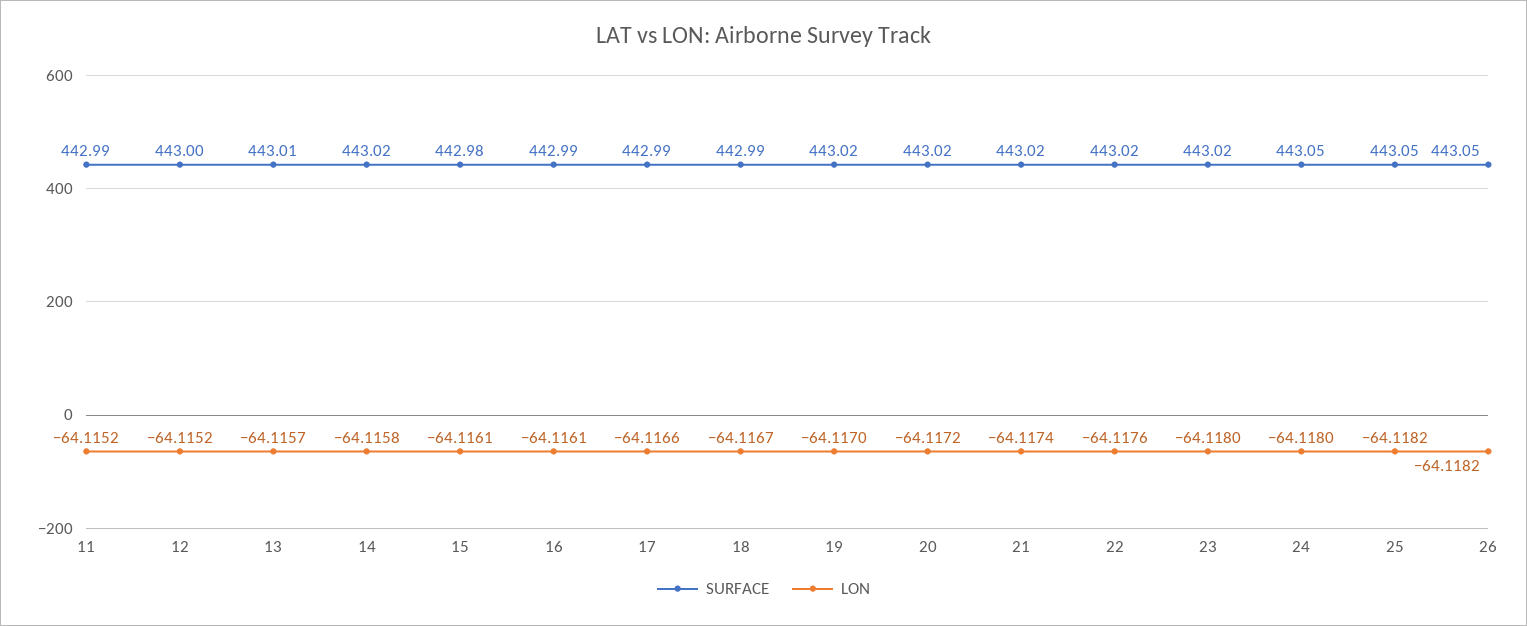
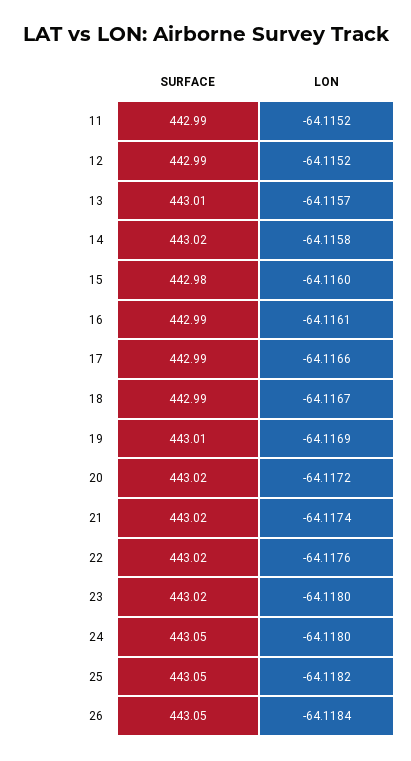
  {
    "SURFACE": {
      "11": 442.99,
-     "12": 443,
+     "12": 442.99,
      "13": 443.01,
      "14": 443.02,
      "15": 442.98,
      "16": 442.99,
      "17": 442.99,
      "18": 442.99,
-     "19": 443.02,
+     "19": 443.01,
      "20": 443.02,
      "21": 443.02,
      "22": 443.02,
      "23": 443.02,
      "24": 443.05,
      "25": 443.05,
      "26": 443.05
    },
    "LON": {
      "11": -64.1152,
      "12": -64.1152,
      "13": -64.1157,
      "14": -64.1158,
-     "15": -64.1161,
+     "15": -64.116,
      "16": -64.1161,
      "17": -64.1166,
      "18": -64.1167,
-     "19": -64.117,
+     "19": -64.1169,
      "20": -64.1172,
      "21": -64.1174,
      "22": -64.1176,
      "23": -64.118,
      "24": -64.118,
      "25": -64.1182,
-     "26": -64.1182
+     "26": -64.1184
    }
  }

